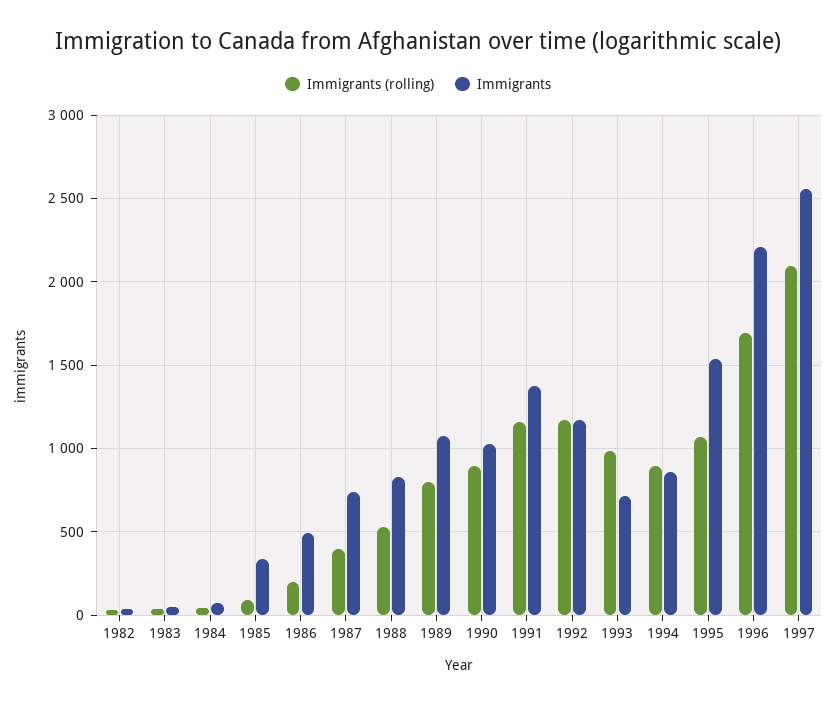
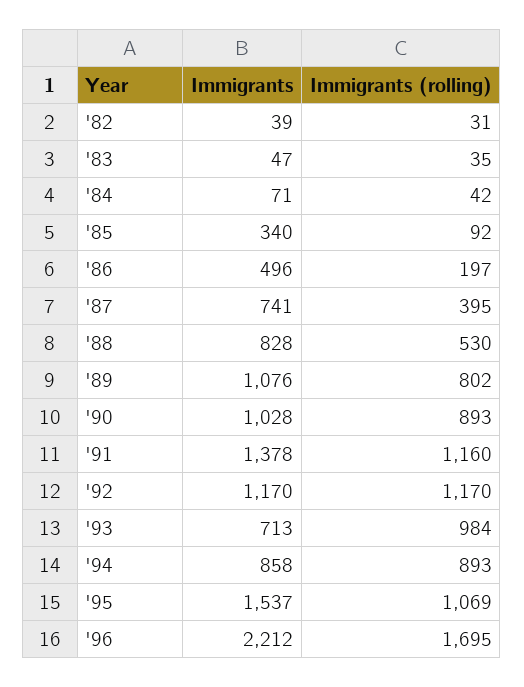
  {
    "Immigrants (rolling)": {
      "1982": 31,
      "1983": 35,
      "1984": 42,
      "1985": 92,
      "1986": 197,
      "1987": 395,
      "1988": 530,
      "1989": 802,
      "1990": 893,
      "1991": 1160,
      "1992": 1170,
      "1993": 984,
      "1994": 893,
      "1995": 1069,
-     "1996": 1695,
+     "1996": 1695
-     "1997": 2100
    },
    "Immigrants": {
      "1982": 39,
      "1983": 47,
      "1984": 71,
      "1985": 340,
      "1986": 496,
      "1987": 741,
      "1988": 828,
      "1989": 1076,
      "1990": 1028,
      "1991": 1378,
      "1992": 1170,
      "1993": 713,
      "1994": 858,
      "1995": 1537,
-     "1996": 2212,
+     "1996": 2212
-     "1997": 2550
    }
  }

